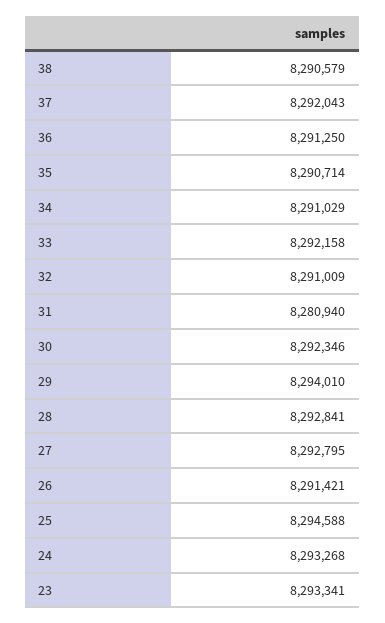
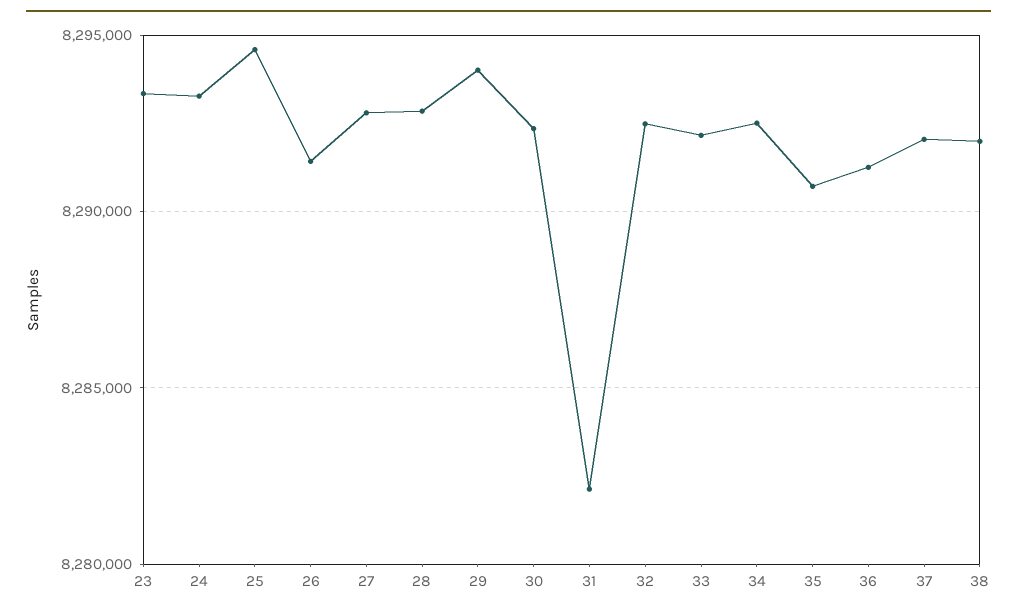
  {
-   "38": 8290579,
+   "38": 8292000,
    "37": 8292043,
    "36": 8291250,
    "35": 8290714,
-   "34": 8291029,
+   "34": 8292500,
    "33": 8292158,
-   "32": 8291009,
+   "32": 8292500,
-   "31": 8280940,
+   "31": 8282000,
    "30": 8292346,
    "29": 8294010,
    "28": 8292841,
    "27": 8292795,
    "26": 8291421,
    "25": 8294588,
    "24": 8293268,
    "23": 8293341
  }

